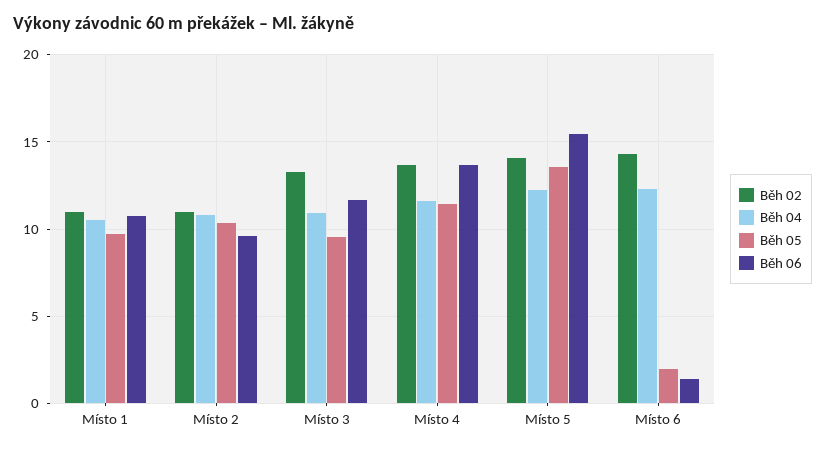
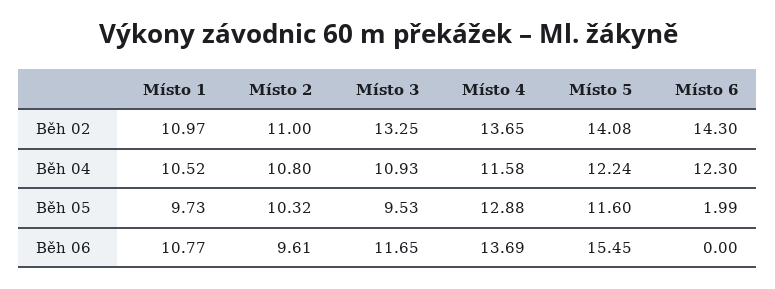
  {
    "Běh 02": {
      "Místo 1": 10.97,
      "Místo 2": 11,
      "Místo 3": 13.25,
      "Místo 4": 13.65,
      "Místo 5": 14.08,
      "Místo 6": 14.3
    },
    "Běh 04": {
      "Místo 1": 10.52,
      "Místo 2": 10.8,
      "Místo 3": 10.93,
      "Místo 4": 11.58,
      "Místo 5": 12.24,
      "Místo 6": 12.3
    },
    "Běh 05": {
      "Místo 1": 9.73,
      "Místo 2": 10.32,
      "Místo 3": 9.53,
-     "Místo 4": 11.5,
+     "Místo 4": 12.88,
-     "Místo 5": 13.5,
+     "Místo 5": 11.6,
      "Místo 6": 1.99
    },
    "Běh 06": {
      "Místo 1": 10.77,
      "Místo 2": 9.61,
      "Místo 3": 11.65,
      "Místo 4": 13.69,
      "Místo 5": 15.45,
-     "Místo 6": 1.5
+     "Místo 6": 0
    }
  }

